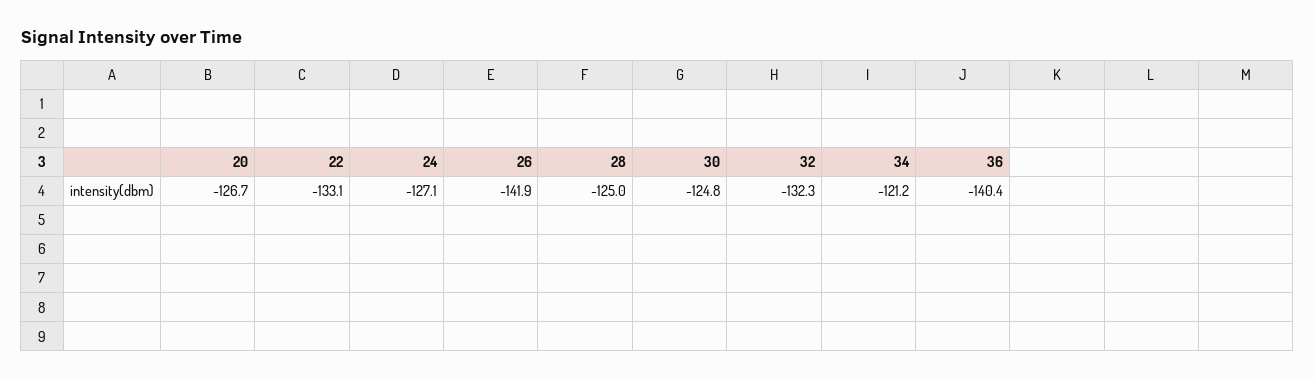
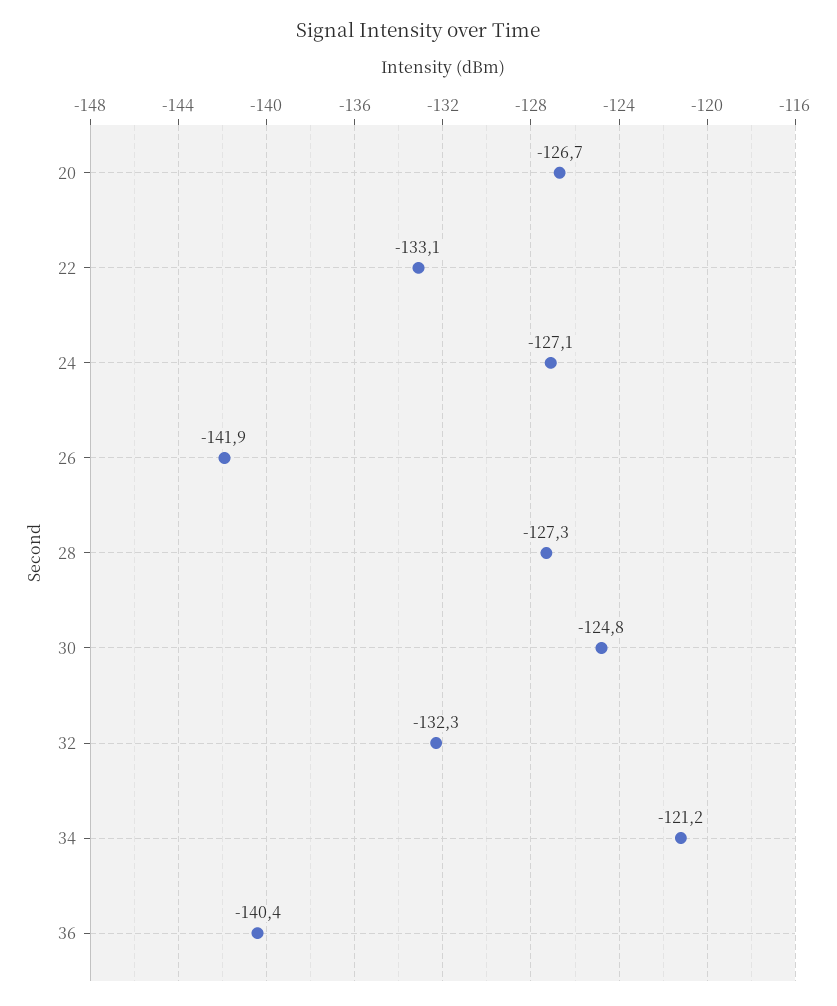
  {
    "20": -126.7,
    "22": -133.1,
    "24": -127.1,
    "26": -141.9,
-   "28": -125,
+   "28": -127.3,
    "30": -124.8,
    "32": -132.3,
    "34": -121.2,
    "36": -140.4
  }

